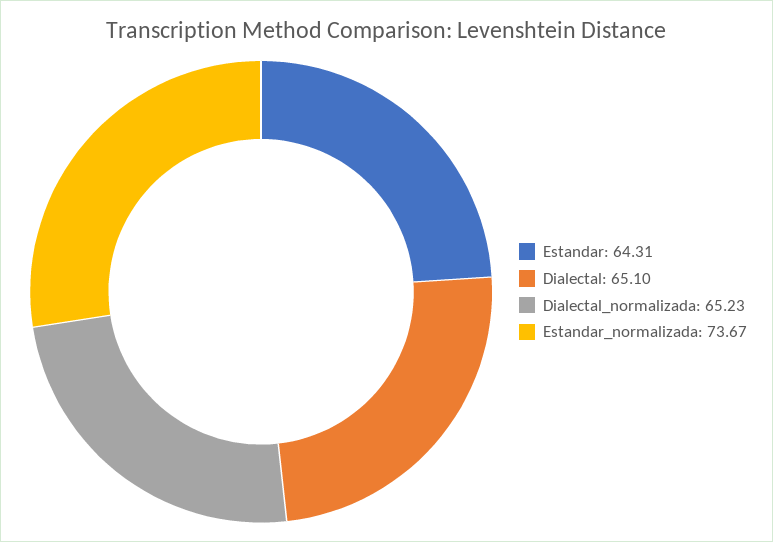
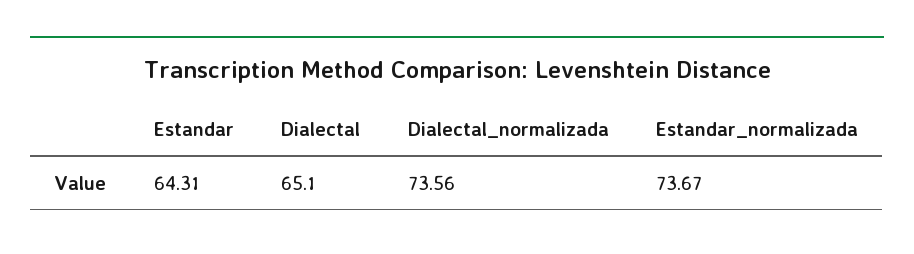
  {
    "Estandar": 64.31,
    "Dialectal": 65.1,
-   "Dialectal_normalizada": 65.23,
+   "Dialectal_normalizada": 73.56,
    "Estandar_normalizada": 73.67
  }

